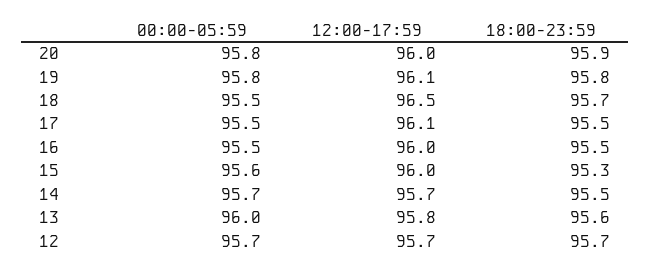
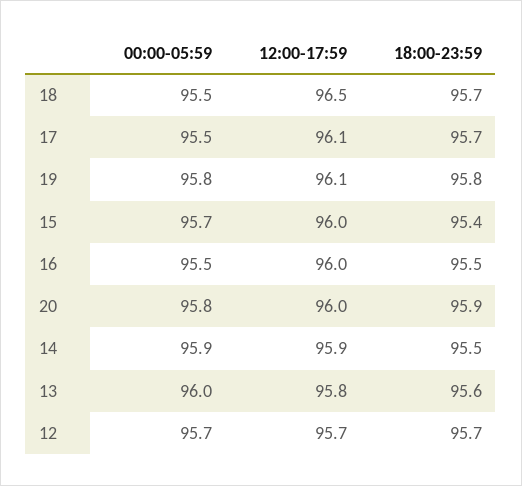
  {
    "00:00-05:59": {
      "20": 95.8,
      "19": 95.8,
      "18": 95.5,
      "17": 95.5,
      "16": 95.5,
-     "15": 95.6,
+     "15": 95.7,
-     "14": 95.7,
+     "14": 95.9,
      "13": 96,
      "12": 95.7
    },
    "12:00-17:59": {
      "20": 96,
      "19": 96.1,
      "18": 96.5,
      "17": 96.1,
      "16": 96,
      "15": 96,
-     "14": 95.7,
+     "14": 95.9,
      "13": 95.8,
      "12": 95.7
    },
    "18:00-23:59": {
      "20": 95.9,
      "19": 95.8,
      "18": 95.7,
-     "17": 95.5,
+     "17": 95.7,
      "16": 95.5,
-     "15": 95.3,
+     "15": 95.4,
      "14": 95.5,
      "13": 95.6,
      "12": 95.7
    }
  }

